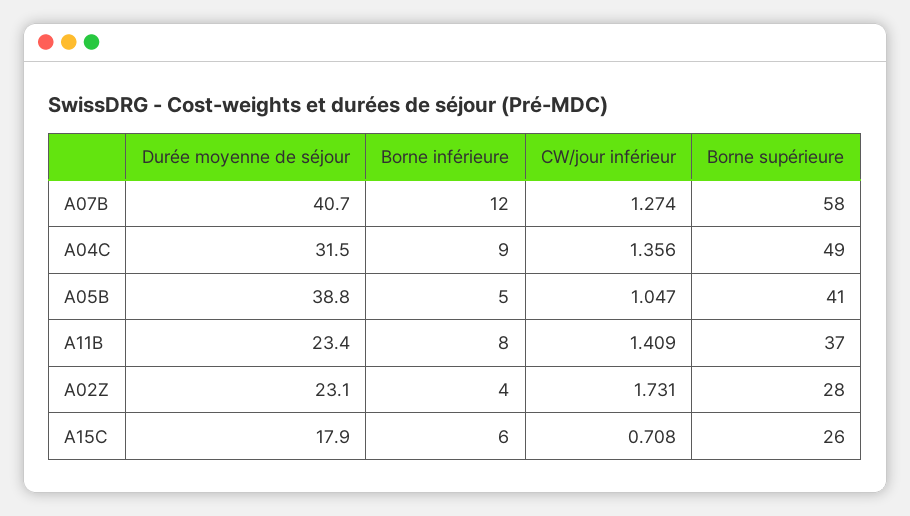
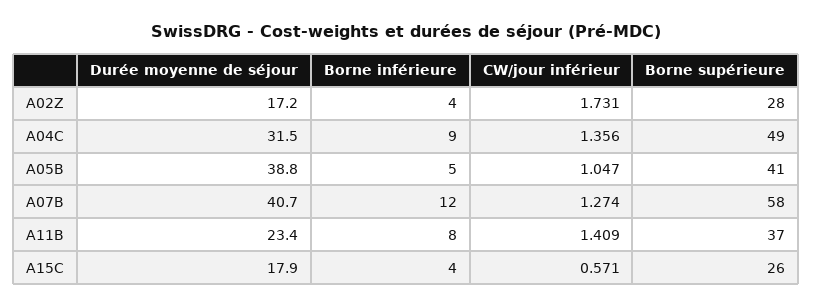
  {
    "Durée moyenne de séjour": {
      "A07B": 40.7,
      "A04C": 31.5,
      "A05B": 38.8,
      "A11B": 23.4,
-     "A02Z": 23.1,
+     "A02Z": 17.2,
      "A15C": 17.9
    },
    "Borne inférieure": {
      "A07B": 12,
      "A04C": 9,
      "A05B": 5,
      "A11B": 8,
      "A02Z": 4,
-     "A15C": 6
+     "A15C": 4
    },
    "CW/jour inférieur": {
      "A07B": 1.274,
      "A04C": 1.356,
      "A05B": 1.047,
      "A11B": 1.409,
      "A02Z": 1.731,
-     "A15C": 0.708
+     "A15C": 0.571
    },
    "Borne supérieure": {
      "A07B": 58,
      "A04C": 49,
      "A05B": 41,
      "A11B": 37,
      "A02Z": 28,
      "A15C": 26
    }
  }

